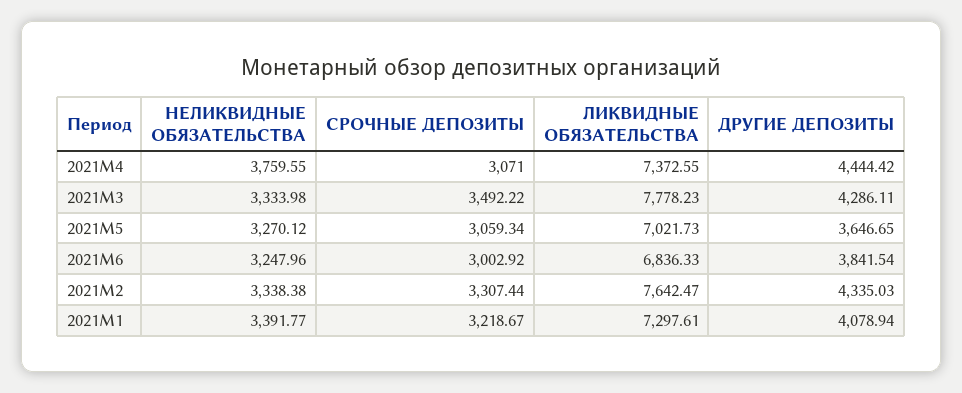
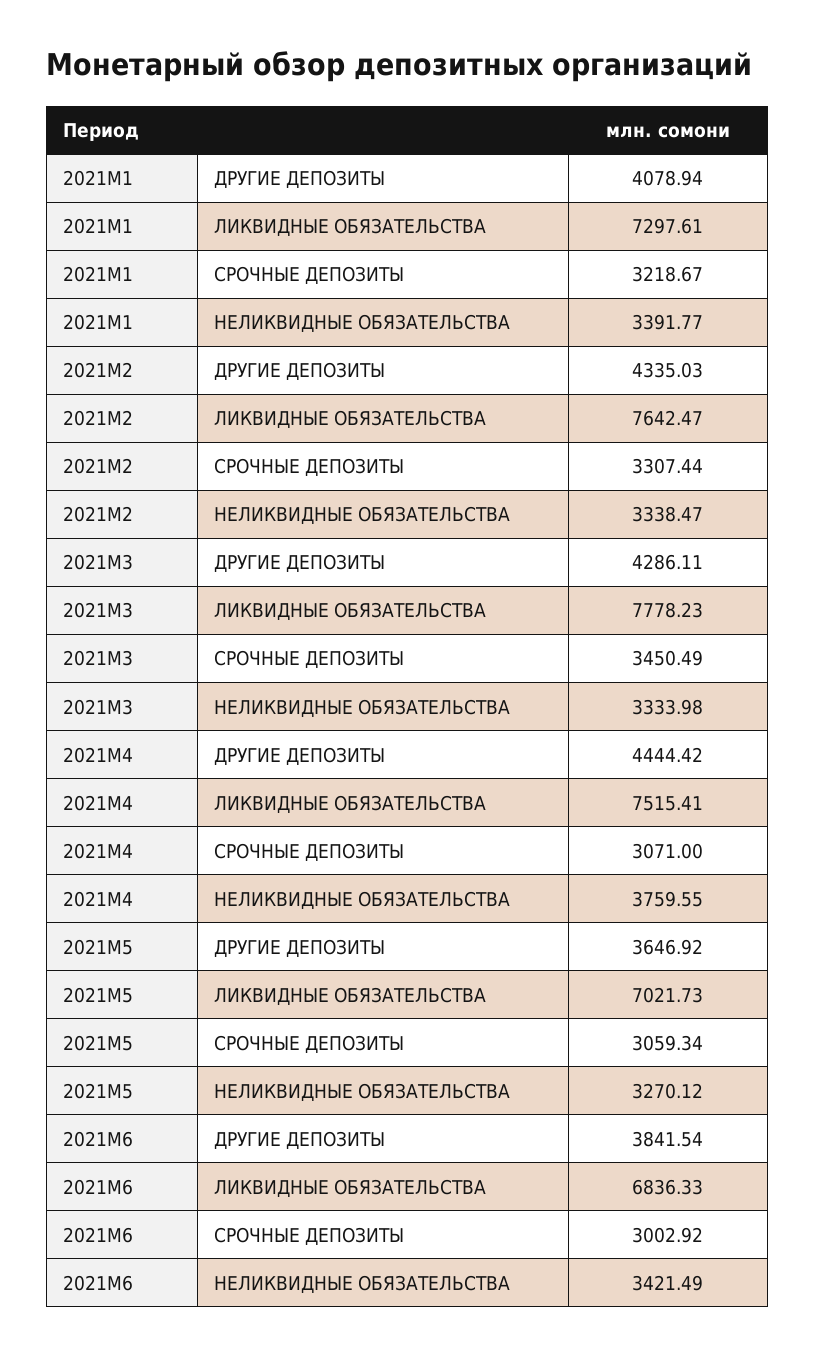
  {
    "НЕЛИКВИДНЫЕ ОБЯЗАТЕЛЬСТВА": {
      "2021M4": 3759.55,
      "2021M3": 3333.98,
      "2021M5": 3270.12,
-     "2021M6": 3247.96,
+     "2021M6": 3421.49,
-     "2021M2": 3338.38,
+     "2021M2": 3338.47,
      "2021M1": 3391.77
    },
    "СРОЧНЫЕ ДЕПОЗИТЫ": {
      "2021M4": 3071,
-     "2021M3": 3492.22,
+     "2021M3": 3450.49,
      "2021M5": 3059.34,
      "2021M6": 3002.92,
      "2021M2": 3307.44,
      "2021M1": 3218.67
    },
    "ЛИКВИДНЫЕ ОБЯЗАТЕЛЬСТВА": {
-     "2021M4": 7372.55,
+     "2021M4": 7515.41,
      "2021M3": 7778.23,
      "2021M5": 7021.73,
      "2021M6": 6836.33,
      "2021M2": 7642.47,
      "2021M1": 7297.61
    },
    "ДРУГИЕ ДЕПОЗИТЫ": {
      "2021M4": 4444.42,
      "2021M3": 4286.11,
-     "2021M5": 3646.65,
+     "2021M5": 3646.92,
      "2021M6": 3841.54,
      "2021M2": 4335.03,
      "2021M1": 4078.94
    }
  }

